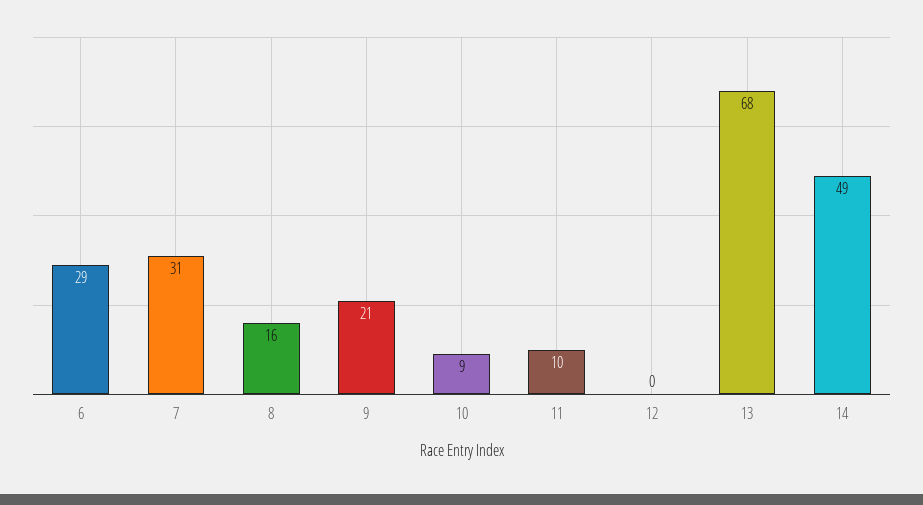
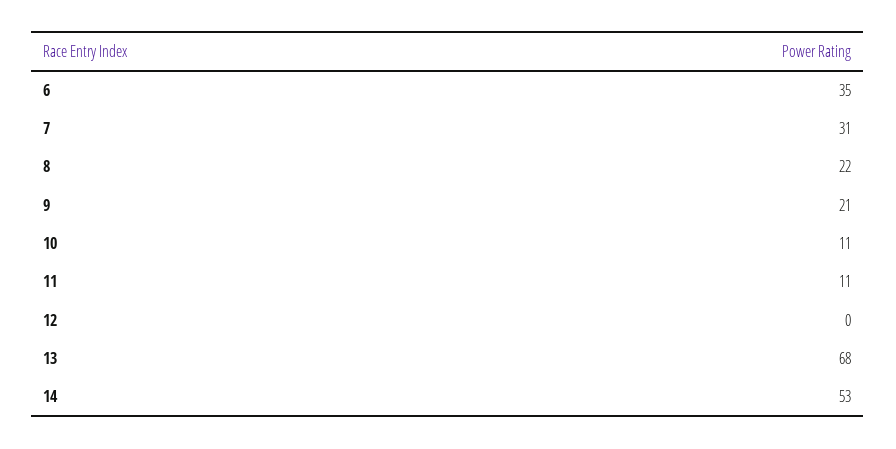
  {
-   "6": 29,
+   "6": 35,
    "7": 31,
-   "8": 16,
+   "8": 22,
    "9": 21,
-   "10": 9,
+   "10": 11,
-   "11": 10,
+   "11": 11,
    "12": 0,
    "13": 68,
-   "14": 49
+   "14": 53
  }

